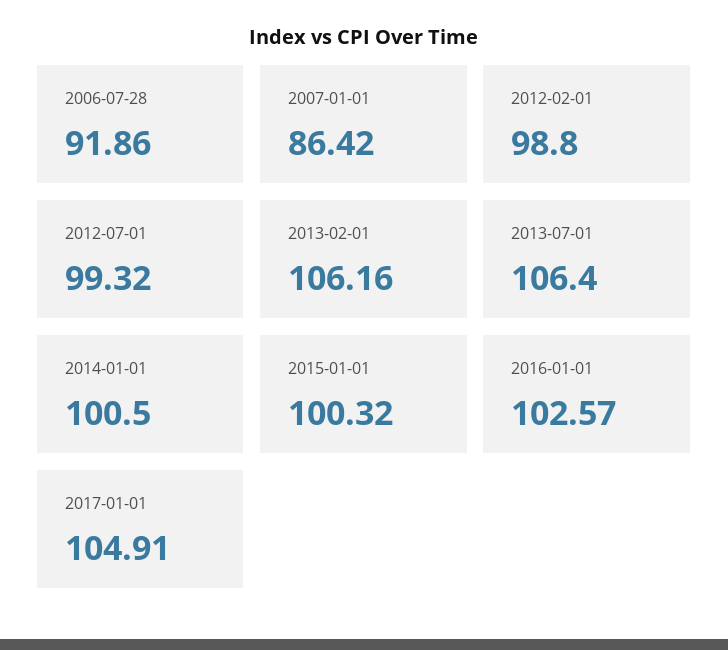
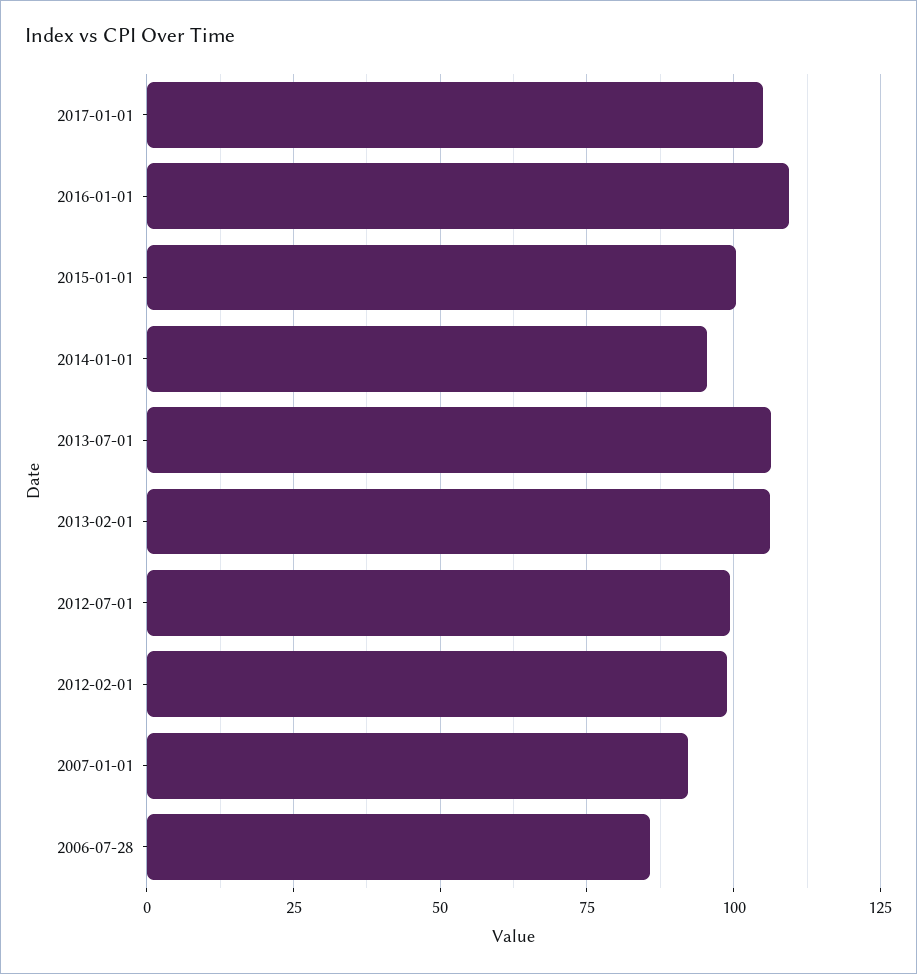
  {
-   "2006-07-28": 91.86,
+   "2006-07-28": 85,
-   "2007-01-01": 86.42,
+   "2007-01-01": 92.5,
    "2012-02-01": 98.8,
    "2012-07-01": 99.32,
    "2013-02-01": 106.16,
    "2013-07-01": 106.4,
-   "2014-01-01": 100.5,
+   "2014-01-01": 95,
    "2015-01-01": 100.32,
-   "2016-01-01": 102.57,
+   "2016-01-01": 110,
    "2017-01-01": 104.91
  }

